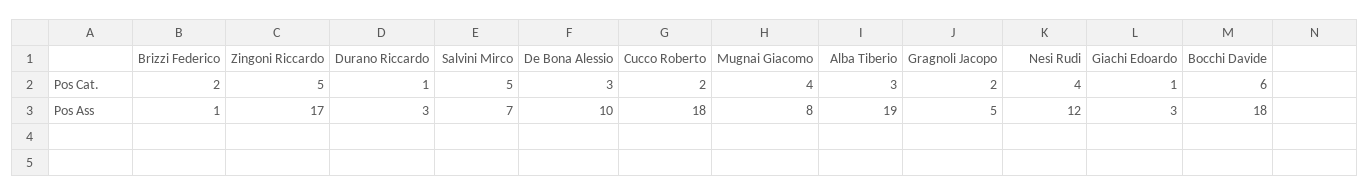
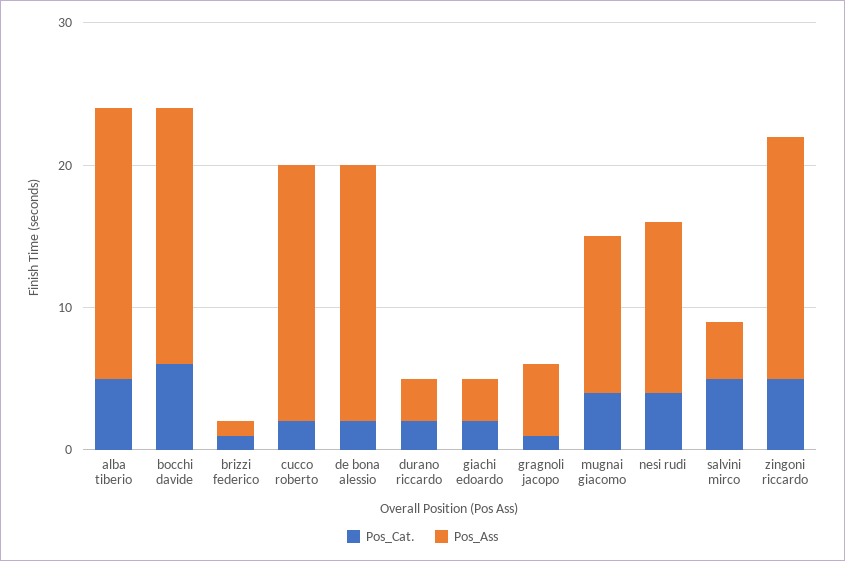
  {
    "Pos Cat.": {
-     "Brizzi Federico": 2,
+     "Brizzi Federico": 1,
      "Zingoni Riccardo": 5,
-     "Durano Riccardo": 1,
+     "Durano Riccardo": 2,
      "Salvini Mirco": 5,
-     "De Bona Alessio": 3,
+     "De Bona Alessio": 2,
      "Cucco Roberto": 2,
      "Mugnai Giacomo": 4,
-     "Alba Tiberio": 3,
+     "Alba Tiberio": 5,
-     "Gragnoli Jacopo": 2,
+     "Gragnoli Jacopo": 1,
      "Nesi Rudi": 4,
-     "Giachi Edoardo": 1,
+     "Giachi Edoardo": 2,
      "Bocchi Davide": 6
    },
    "Pos Ass": {
      "Brizzi Federico": 1,
      "Zingoni Riccardo": 17,
      "Durano Riccardo": 3,
-     "Salvini Mirco": 7,
+     "Salvini Mirco": 4,
-     "De Bona Alessio": 10,
+     "De Bona Alessio": 18,
      "Cucco Roberto": 18,
-     "Mugnai Giacomo": 8,
+     "Mugnai Giacomo": 11,
      "Alba Tiberio": 19,
      "Gragnoli Jacopo": 5,
      "Nesi Rudi": 12,
      "Giachi Edoardo": 3,
      "Bocchi Davide": 18
    }
  }

